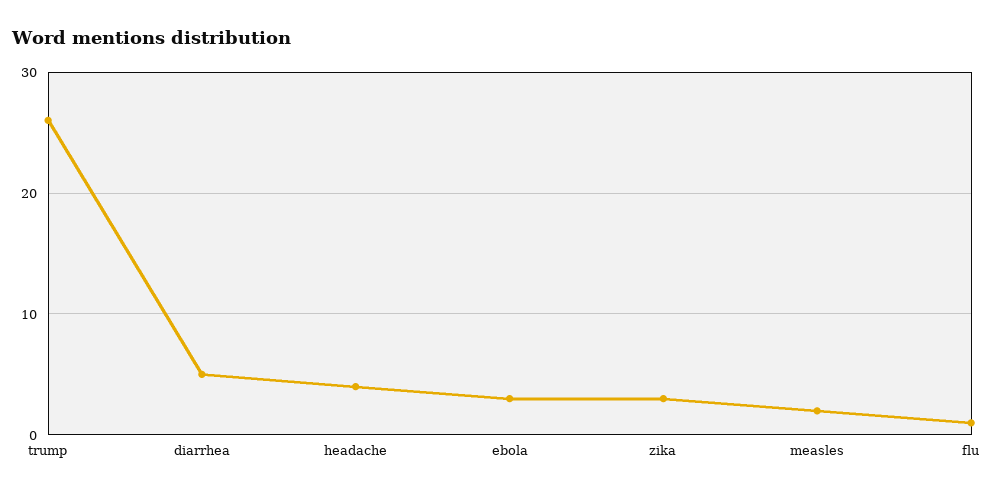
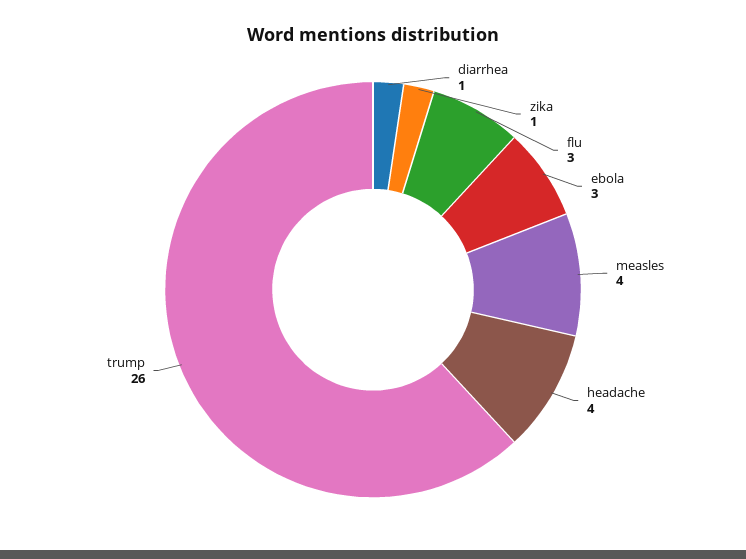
  {
    "trump": 26,
-   "diarrhea": 5,
+   "diarrhea": 1,
    "headache": 4,
    "ebola": 3,
-   "zika": 3,
+   "zika": 1,
-   "measles": 2,
+   "measles": 4,
-   "flu": 1
+   "flu": 3
  }

